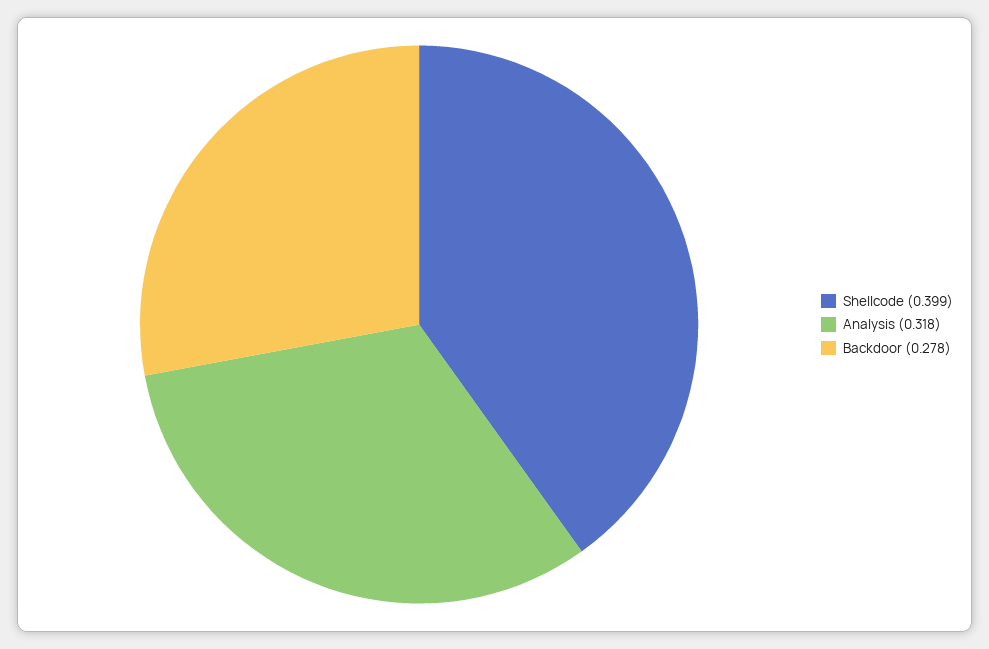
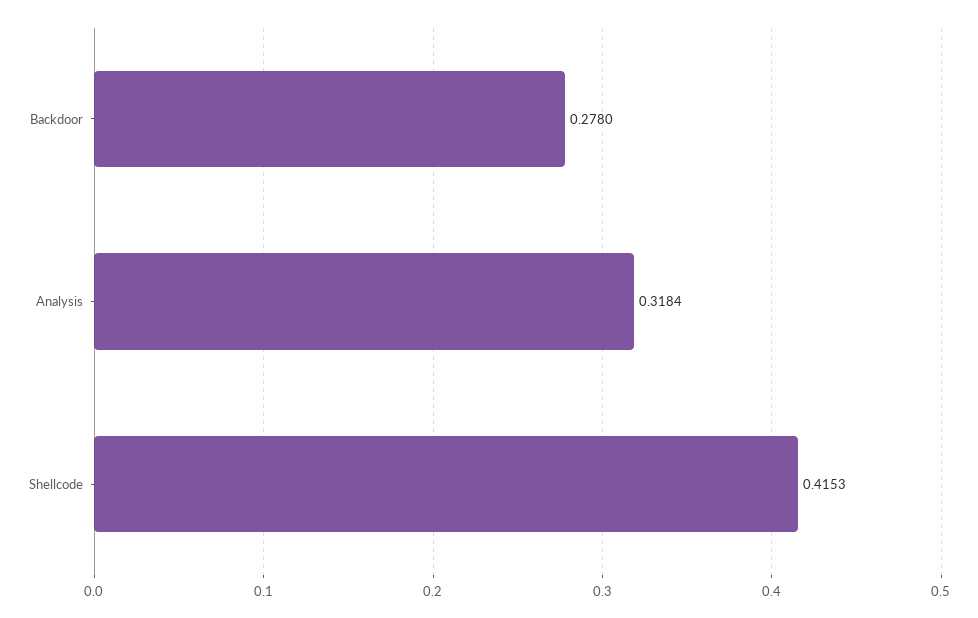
  {
-   "Shellcode": 0.399,
+   "Shellcode": 0.4153,
    "Analysis": 0.3184,
    "Backdoor": 0.278
  }

